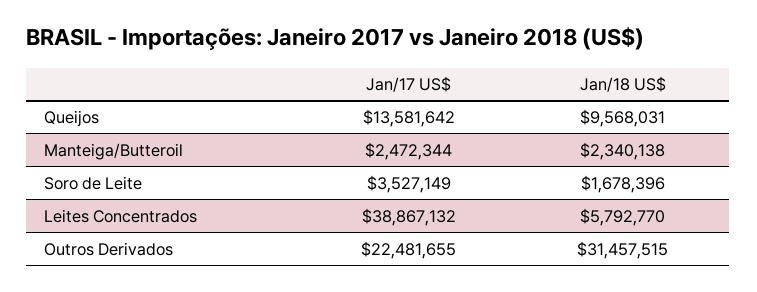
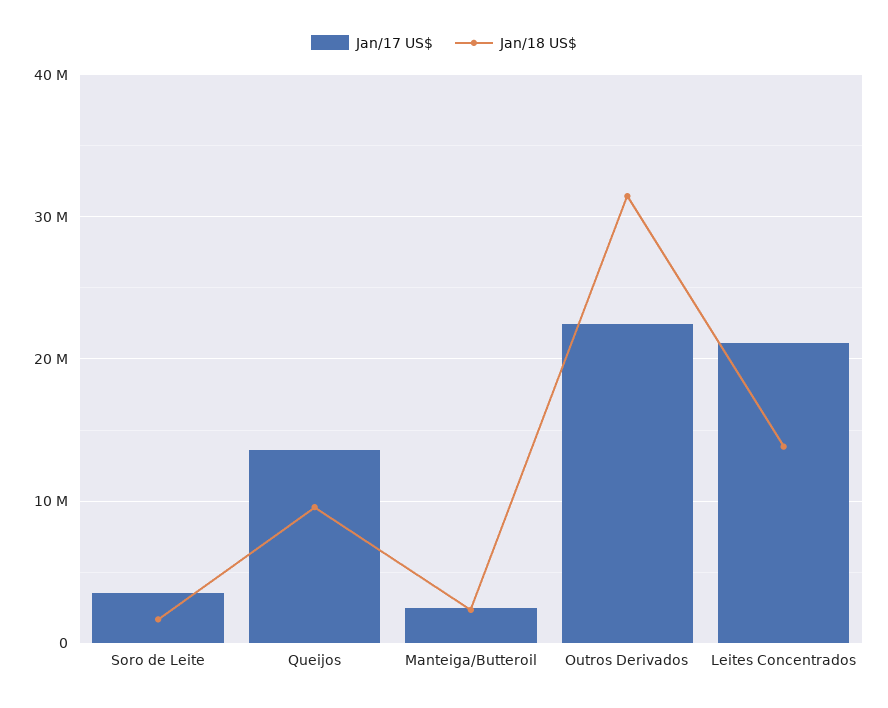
  {
    "Jan/17 US$": {
      "Queijos": 13581642,
      "Manteiga/Butteroil": 2472344,
      "Soro de Leite": 3527149,
-     "Leites Concentrados": 38867132,
+     "Leites Concentrados": 21000000,
      "Outros Derivados": 22481655
    },
    "Jan/18 US$": {
      "Queijos": 9568031,
      "Manteiga/Butteroil": 2340138,
      "Soro de Leite": 1678396,
-     "Leites Concentrados": 5792770,
+     "Leites Concentrados": 14000000,
      "Outros Derivados": 31457515
    }
  }

